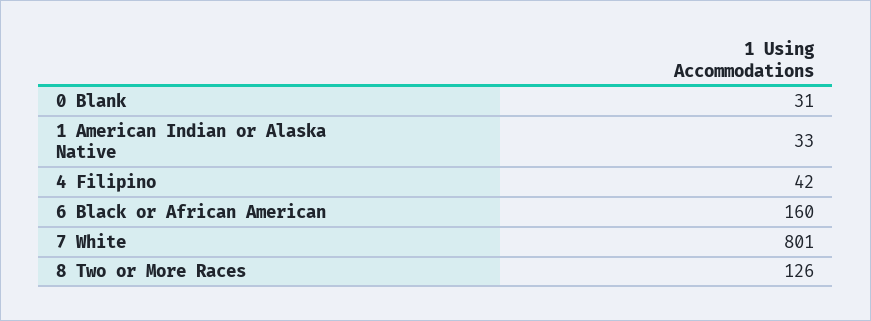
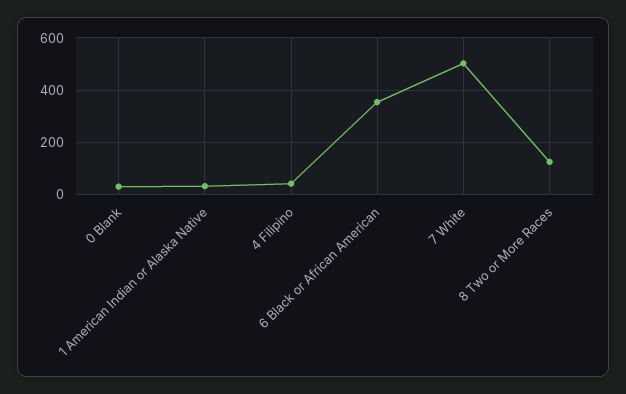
  {
    "0 Blank": 31,
    "1 American Indian or Alaska Native": 33,
    "4 Filipino": 42,
-   "6 Black or African American": 160,
+   "6 Black or African American": 350,
-   "7 White": 801,
+   "7 White": 500,
    "8 Two or More Races": 126
  }

